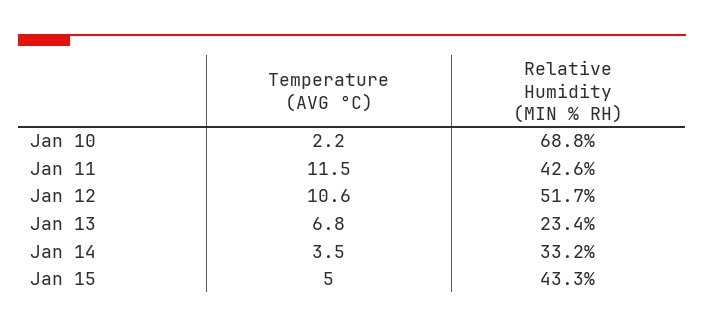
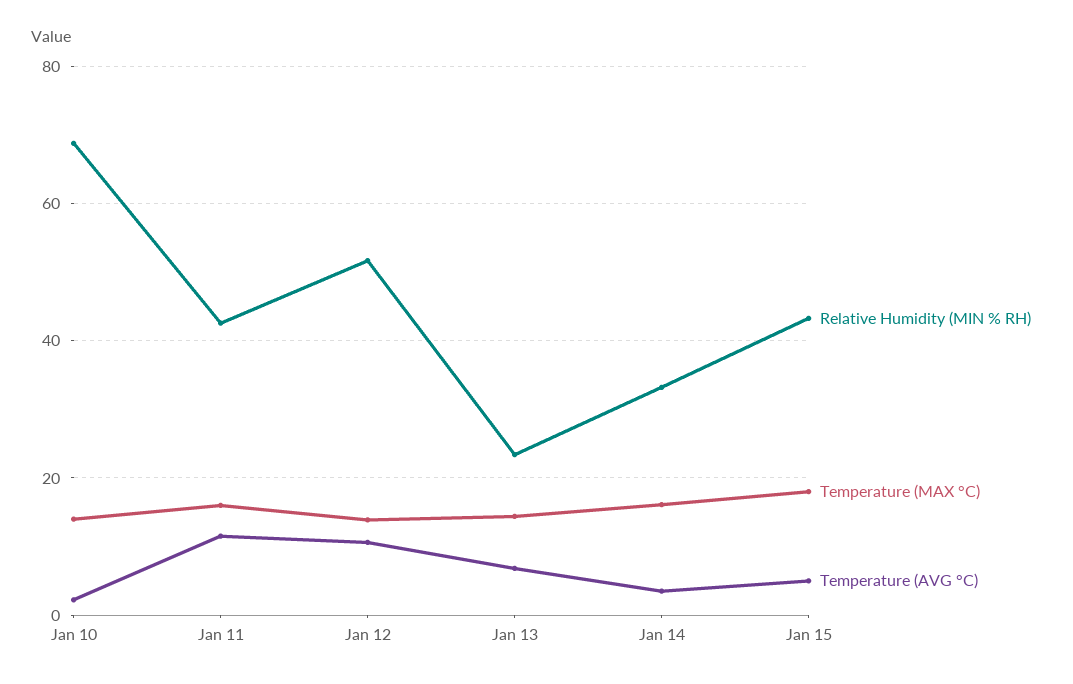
  {
    "Temperature (AVG °C)": {
      "Jan 10": 2.2,
      "Jan 11": 11.5,
      "Jan 12": 10.6,
      "Jan 13": 6.8,
      "Jan 14": 3.5,
      "Jan 15": 5
    },
    "Relative Humidity (MIN % RH)": {
      "Jan 10": 68.8,
      "Jan 11": 42.6,
      "Jan 12": 51.7,
      "Jan 13": 23.4,
      "Jan 14": 33.2,
      "Jan 15": 43.3
-   }
+   },
+   "Temperature (MAX °C)": {
+     "Jan 10": 14,
+     "Jan 11": 16,
+     "Jan 12": 14,
+     "Jan 13": 14,
+     "Jan 14": 16,
+     "Jan 15": 18
+   }
  }

